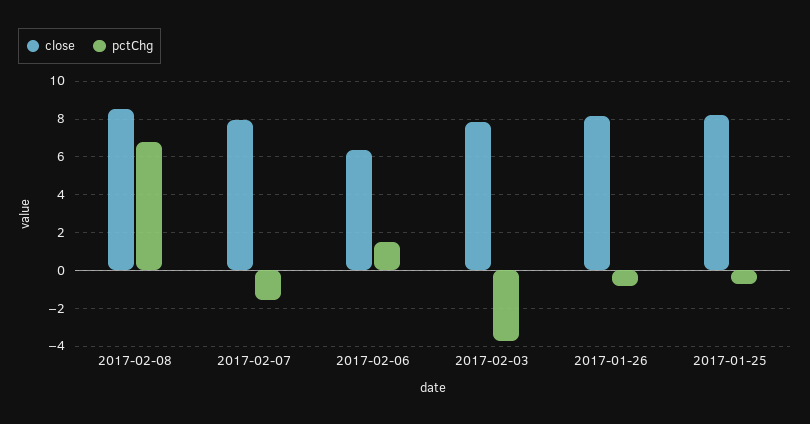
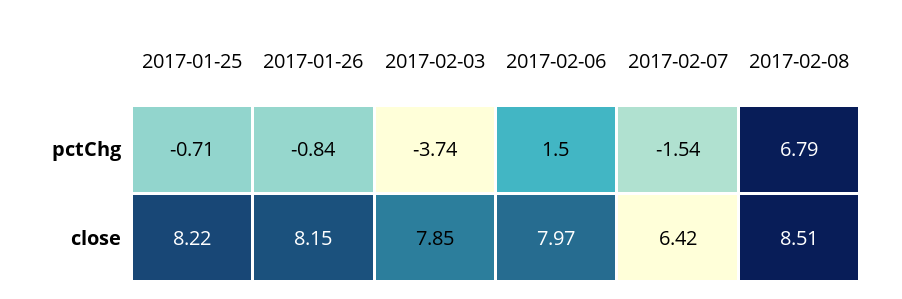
  {
    "close": {
      "2017-02-08": 8.51,
-     "2017-02-07": 8,
+     "2017-02-07": 6.42,
-     "2017-02-06": 6.5,
+     "2017-02-06": 7.97,
      "2017-02-03": 7.85,
      "2017-01-26": 8.15,
      "2017-01-25": 8.22
    },
    "pctChg": {
      "2017-02-08": 6.79,
      "2017-02-07": -1.54,
      "2017-02-06": 1.5,
      "2017-02-03": -3.74,
      "2017-01-26": -0.84,
      "2017-01-25": -0.71
    }
  }

